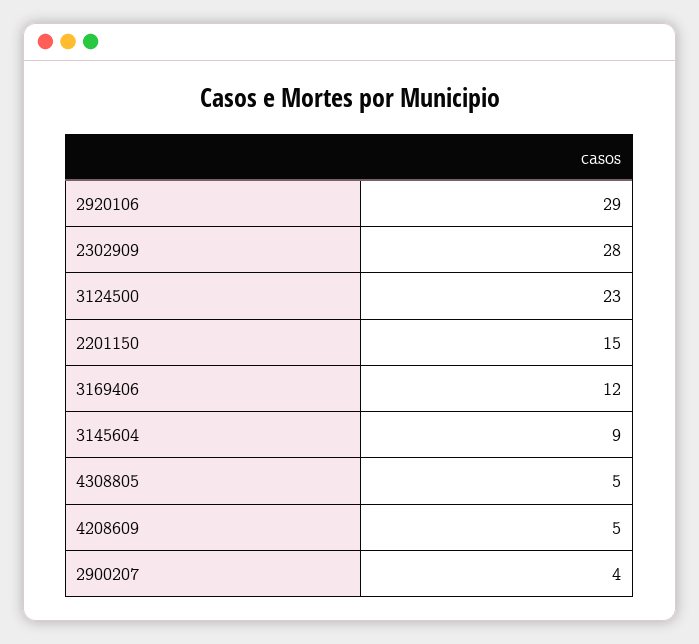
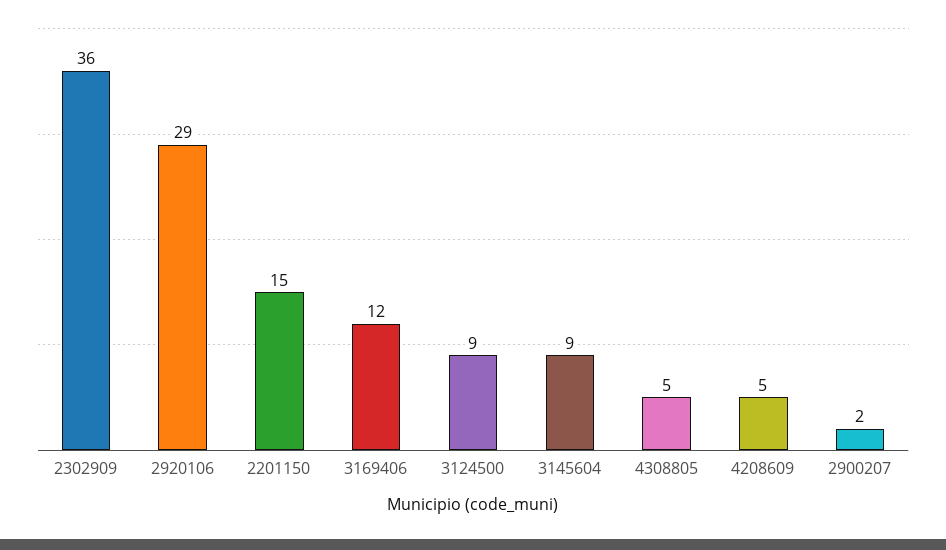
  {
    "2920106": 29,
-   "2302909": 28,
+   "2302909": 36,
-   "3124500": 23,
+   "3124500": 9,
    "2201150": 15,
    "3169406": 12,
    "3145604": 9,
    "4308805": 5,
    "4208609": 5,
-   "2900207": 4
+   "2900207": 2
  }

